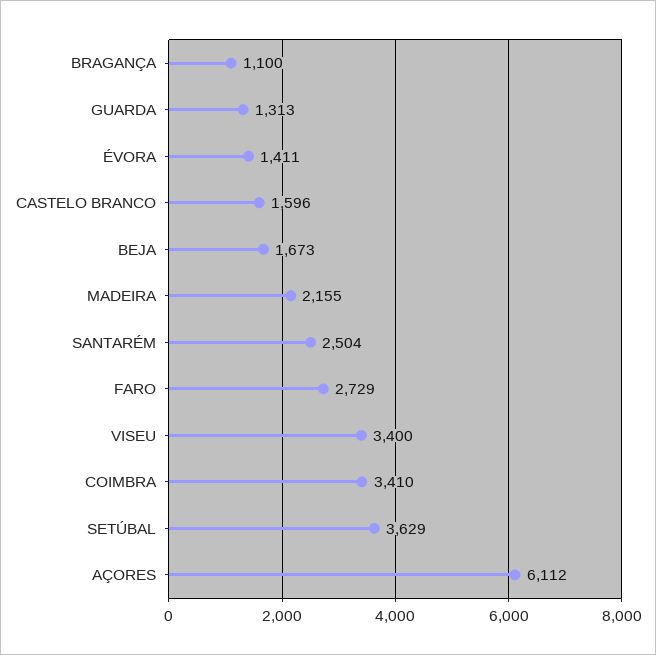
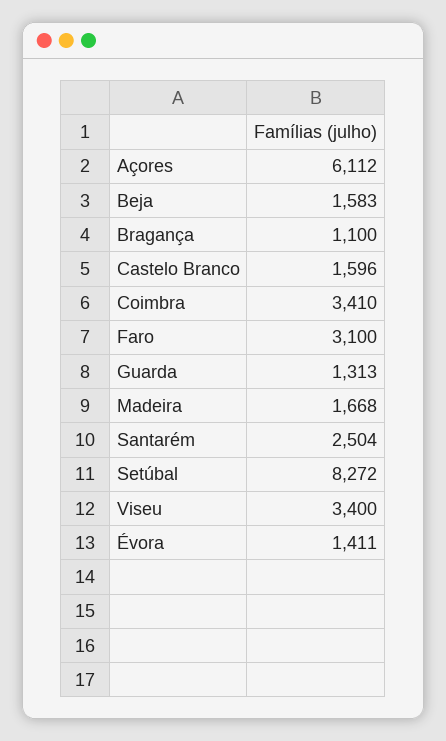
  {
    "BRAGANÇA": 1100,
    "GUARDA": 1313,
    "ÉVORA": 1411,
    "CASTELO BRANCO": 1596,
-   "BEJA": 1673,
+   "BEJA": 1583,
-   "MADEIRA": 2155,
+   "MADEIRA": 1668,
    "SANTARÉM": 2504,
-   "FARO": 2729,
+   "FARO": 3100,
    "VISEU": 3400,
    "COIMBRA": 3410,
-   "SETÚBAL": 3629,
+   "SETÚBAL": 8272,
    "AÇORES": 6112
  }

